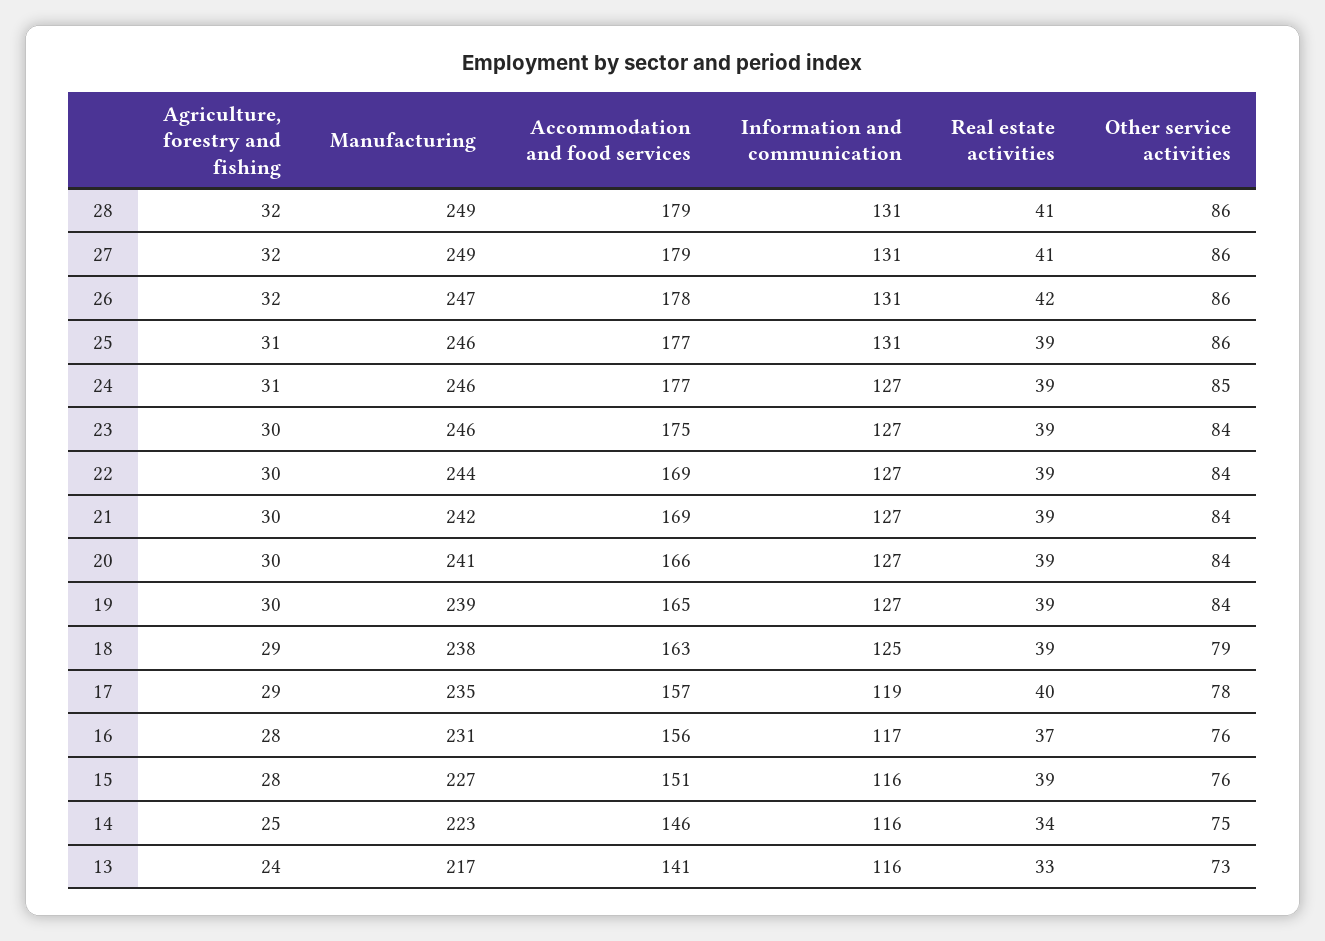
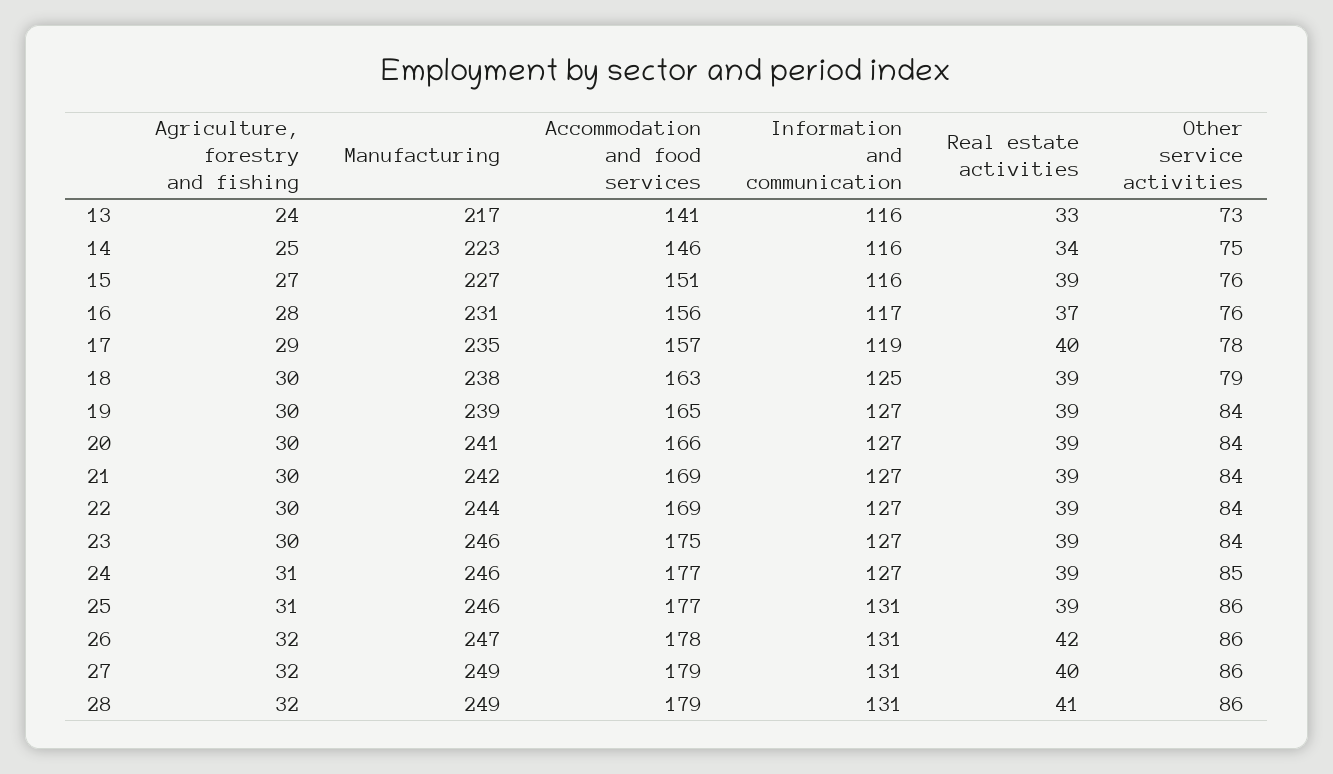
  {
    "Agriculture, forestry and fishing": {
      "28": 32,
      "27": 32,
      "26": 32,
      "25": 31,
      "24": 31,
      "23": 30,
      "22": 30,
      "21": 30,
      "20": 30,
      "19": 30,
-     "18": 29,
+     "18": 30,
      "17": 29,
      "16": 28,
-     "15": 28,
+     "15": 27,
      "14": 25,
      "13": 24
    },
    "Manufacturing": {
      "28": 249,
      "27": 249,
      "26": 247,
      "25": 246,
      "24": 246,
      "23": 246,
      "22": 244,
      "21": 242,
      "20": 241,
      "19": 239,
      "18": 238,
      "17": 235,
      "16": 231,
      "15": 227,
      "14": 223,
      "13": 217
    },
    "Accommodation and food services": {
      "28": 179,
      "27": 179,
      "26": 178,
      "25": 177,
      "24": 177,
      "23": 175,
      "22": 169,
      "21": 169,
      "20": 166,
      "19": 165,
      "18": 163,
      "17": 157,
      "16": 156,
      "15": 151,
      "14": 146,
      "13": 141
    },
    "Information and communication": {
      "28": 131,
      "27": 131,
      "26": 131,
      "25": 131,
      "24": 127,
      "23": 127,
      "22": 127,
      "21": 127,
      "20": 127,
      "19": 127,
      "18": 125,
      "17": 119,
      "16": 117,
      "15": 116,
      "14": 116,
      "13": 116
    },
    "Real estate activities": {
      "28": 41,
-     "27": 41,
+     "27": 40,
      "26": 42,
      "25": 39,
      "24": 39,
      "23": 39,
      "22": 39,
      "21": 39,
      "20": 39,
      "19": 39,
      "18": 39,
      "17": 40,
      "16": 37,
      "15": 39,
      "14": 34,
      "13": 33
    },
    "Other service activities": {
      "28": 86,
      "27": 86,
      "26": 86,
      "25": 86,
      "24": 85,
      "23": 84,
      "22": 84,
      "21": 84,
      "20": 84,
      "19": 84,
      "18": 79,
      "17": 78,
      "16": 76,
      "15": 76,
      "14": 75,
      "13": 73
    }
  }

